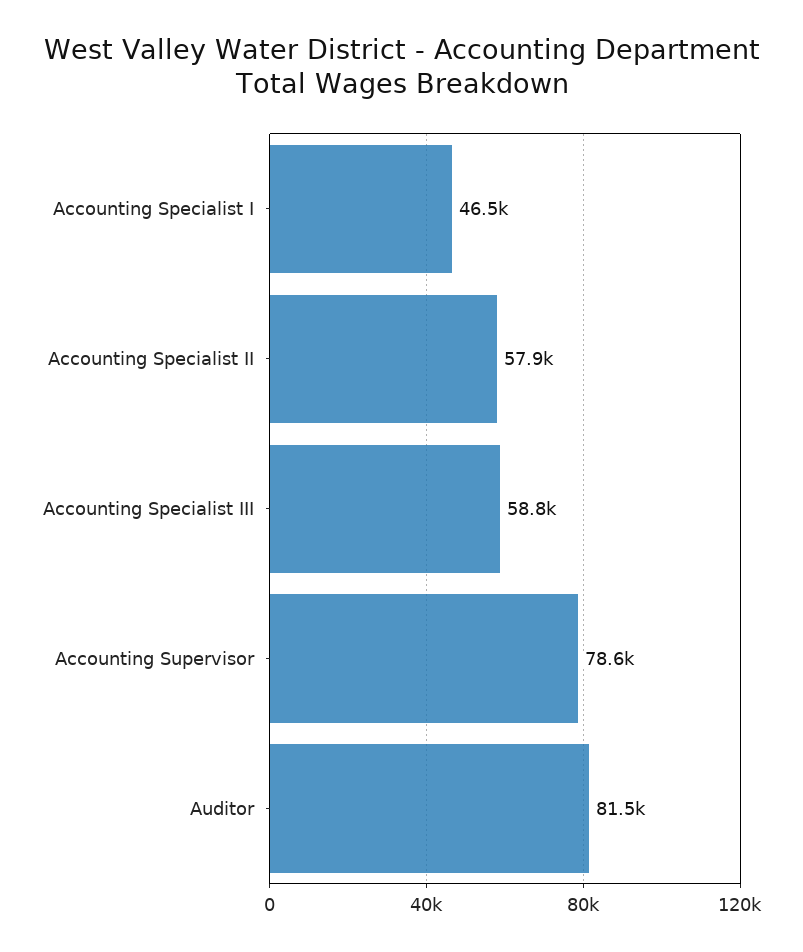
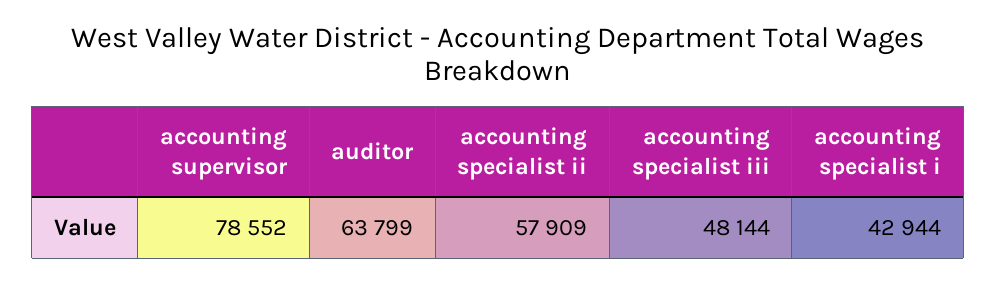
  {
-   "Accounting Specialist I": 46500,
+   "Accounting Specialist I": 42944,
    "Accounting Specialist II": 57909,
-   "Accounting Specialist III": 58800,
+   "Accounting Specialist III": 48144,
    "Accounting Supervisor": 78552,
-   "Auditor": 81500
+   "Auditor": 63799
  }

